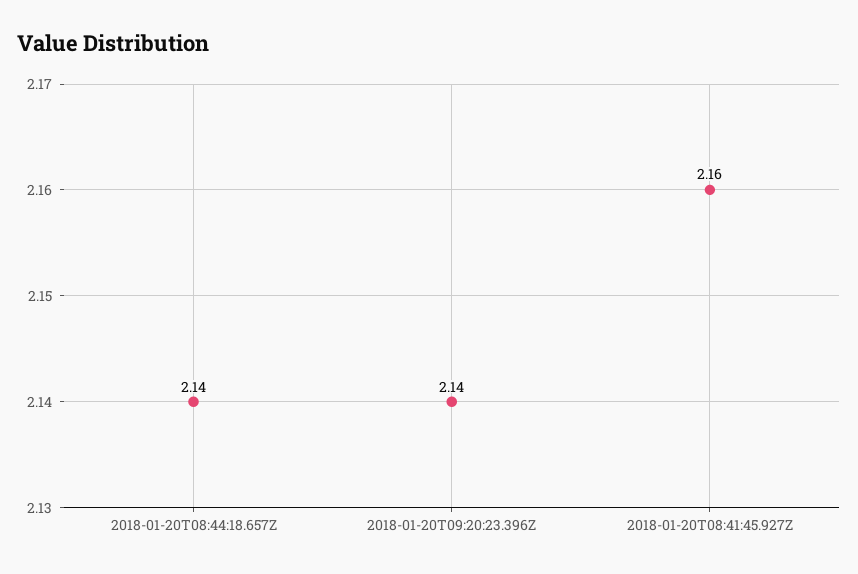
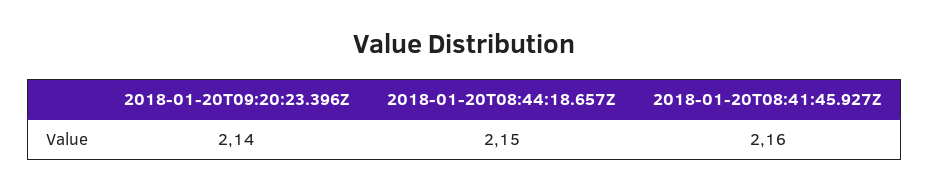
  {
-   "2018-01-20T08:44:18.657Z": 2.14,
+   "2018-01-20T08:44:18.657Z": 2.15,
    "2018-01-20T09:20:23.396Z": 2.14,
    "2018-01-20T08:41:45.927Z": 2.16
  }

